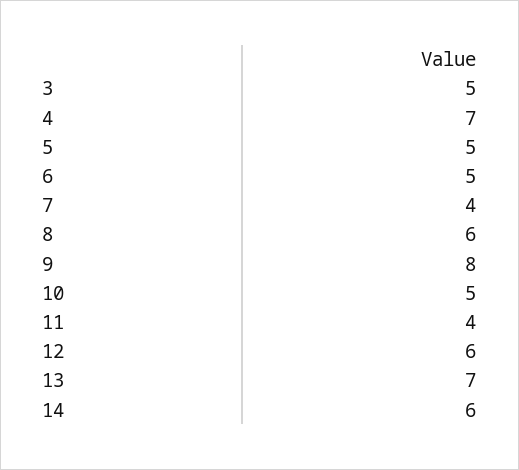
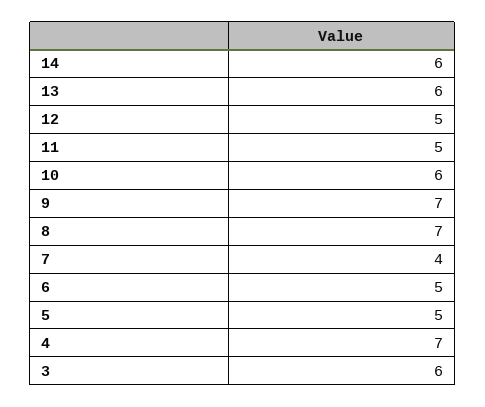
  {
-   "3": 5,
+   "3": 6,
    "4": 7,
    "5": 5,
    "6": 5,
    "7": 4,
-   "8": 6,
+   "8": 7,
-   "9": 8,
+   "9": 7,
-   "10": 5,
+   "10": 6,
-   "11": 4,
+   "11": 5,
-   "12": 6,
+   "12": 5,
-   "13": 7,
+   "13": 6,
    "14": 6
  }

